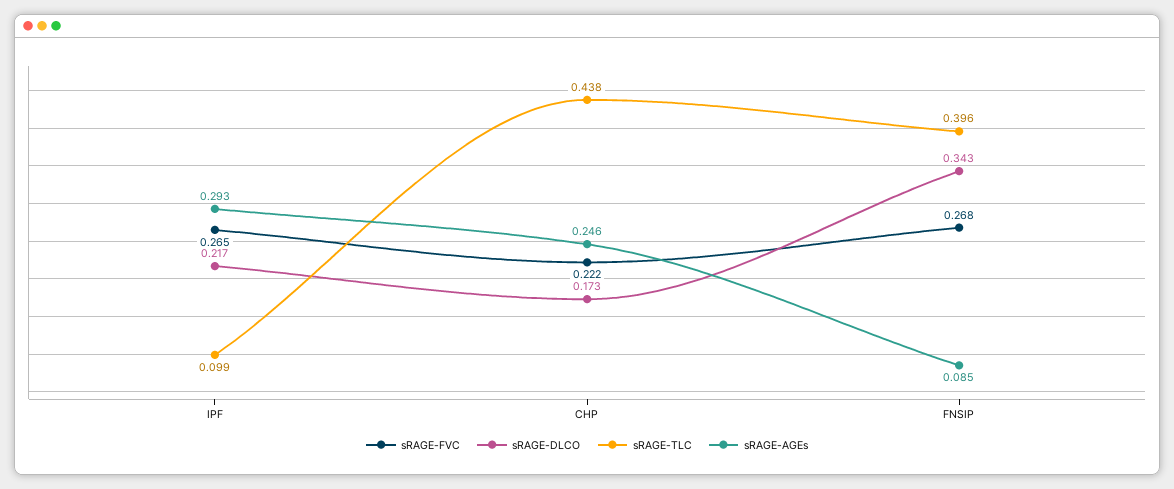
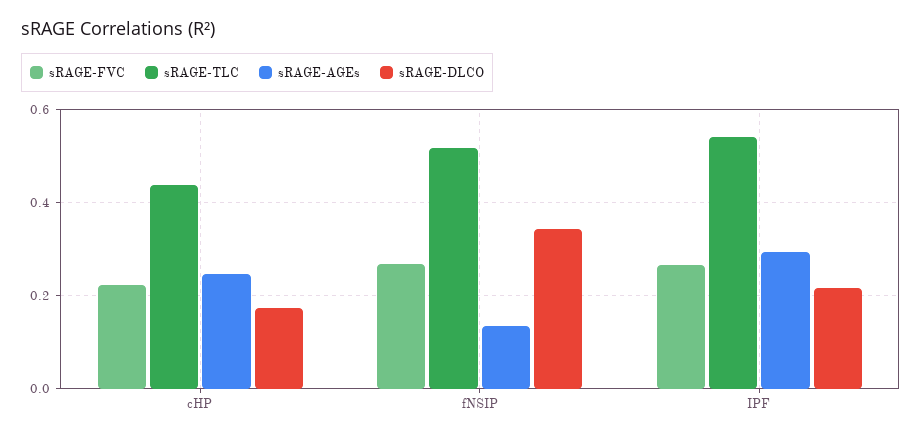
  {
    "sRAGE-FVC": {
      "IPF": 0.265,
      "CHP": 0.222,
      "FNSIP": 0.268
    },
    "sRAGE-DLCO": {
      "IPF": 0.217,
      "CHP": 0.173,
      "FNSIP": 0.343
    },
    "sRAGE-TLC": {
-     "IPF": 0.099,
+     "IPF": 0.54,
      "CHP": 0.438,
-     "FNSIP": 0.396
+     "FNSIP": 0.52
    },
    "sRAGE-AGEs": {
      "IPF": 0.293,
      "CHP": 0.246,
-     "FNSIP": 0.085
+     "FNSIP": 0.14
    }
  }

